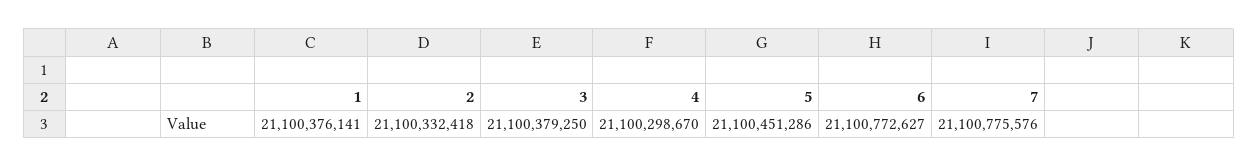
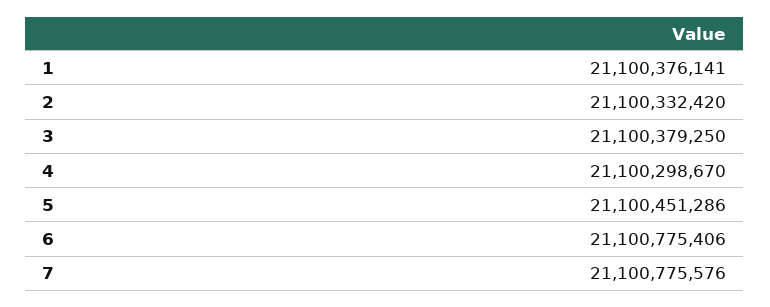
  {
    "1": 21100376141,
-   "2": 21100332418,
+   "2": 21100332420,
    "3": 21100379250,
    "4": 21100298670,
    "5": 21100451286,
-   "6": 21100772627,
+   "6": 21100775406,
    "7": 21100775576
  }

